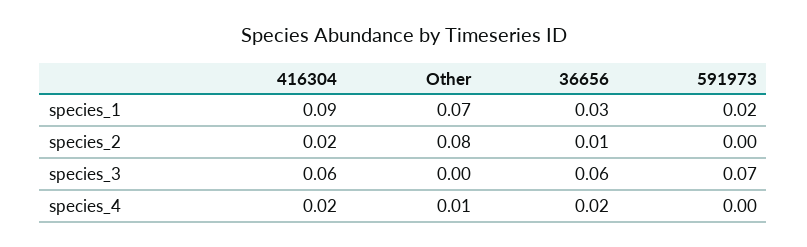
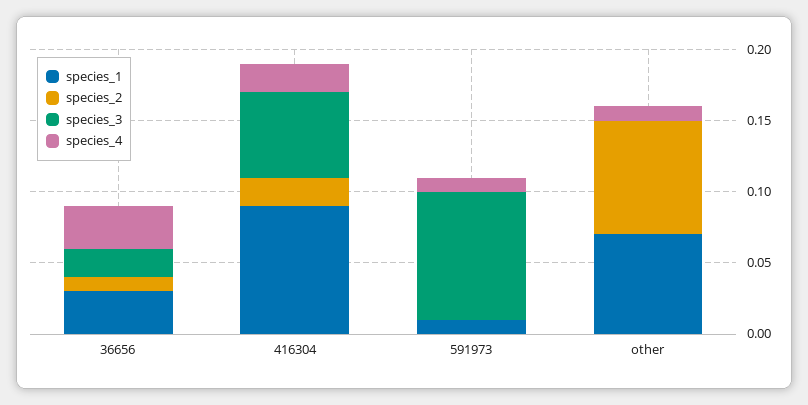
  {
    "species_1": {
      "416304": 0.09,
      "Other": 0.07,
      "36656": 0.03,
-     "591973": 0.02
+     "591973": 0.01
    },
    "species_2": {
      "416304": 0.02,
      "Other": 0.08,
      "36656": 0.01,
      "591973": 0
    },
    "species_3": {
      "416304": 0.06,
      "Other": 0,
-     "36656": 0.06,
+     "36656": 0.02,
-     "591973": 0.07
+     "591973": 0.09
    },
    "species_4": {
      "416304": 0.02,
      "Other": 0.01,
-     "36656": 0.02,
+     "36656": 0.03,
-     "591973": 0
+     "591973": 0.01
    }
  }

